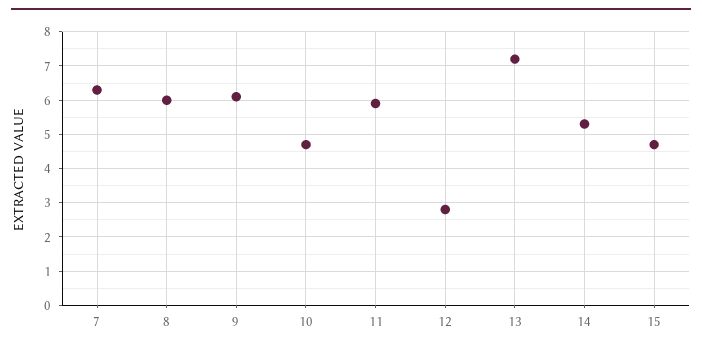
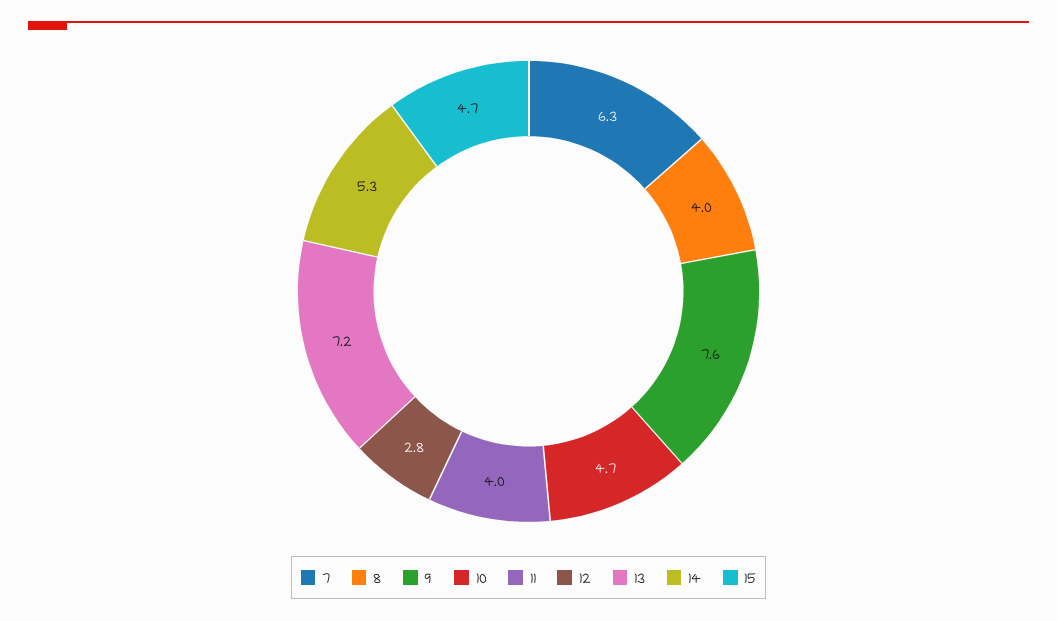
  {
    "7": 6.3,
-   "8": 6,
+   "8": 4,
-   "9": 6,
+   "9": 7.6,
    "10": 4.7,
-   "11": 6,
+   "11": 4,
    "12": 2.8,
    "13": 7.2,
    "14": 5.3,
    "15": 4.7
  }

